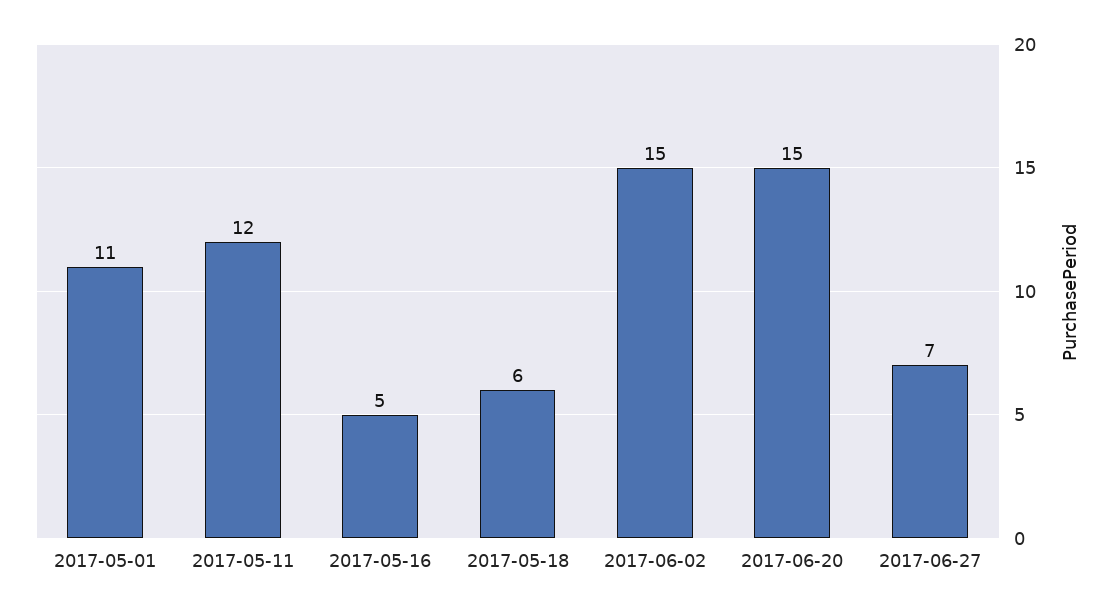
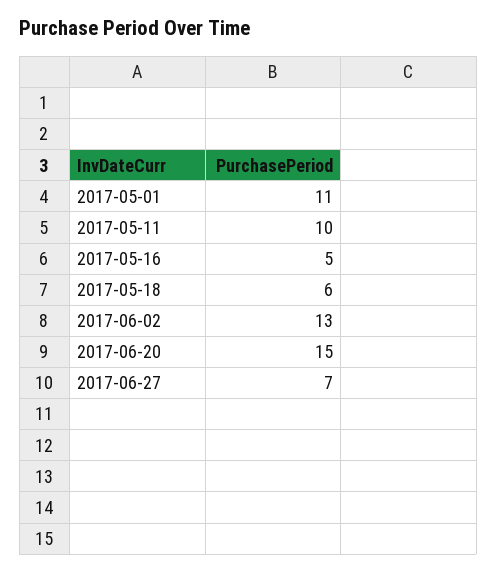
  {
    "2017-05-01": 11,
-   "2017-05-11": 12,
+   "2017-05-11": 10,
    "2017-05-16": 5,
    "2017-05-18": 6,
-   "2017-06-02": 15,
+   "2017-06-02": 13,
    "2017-06-20": 15,
    "2017-06-27": 7
  }

